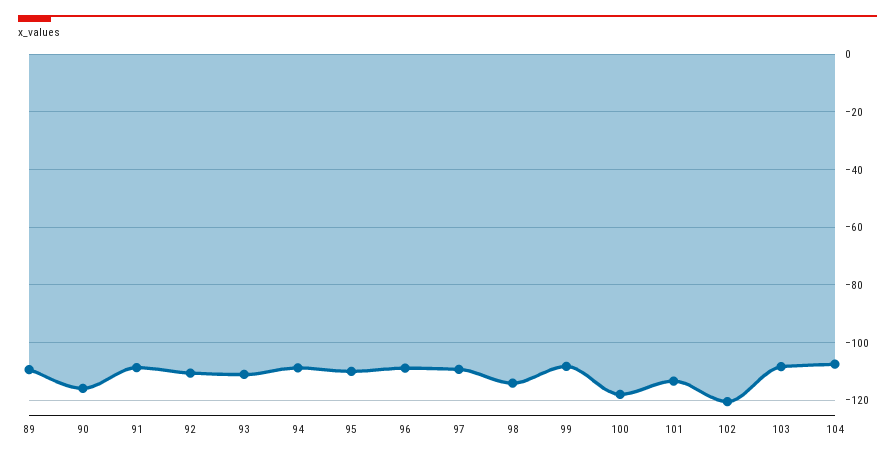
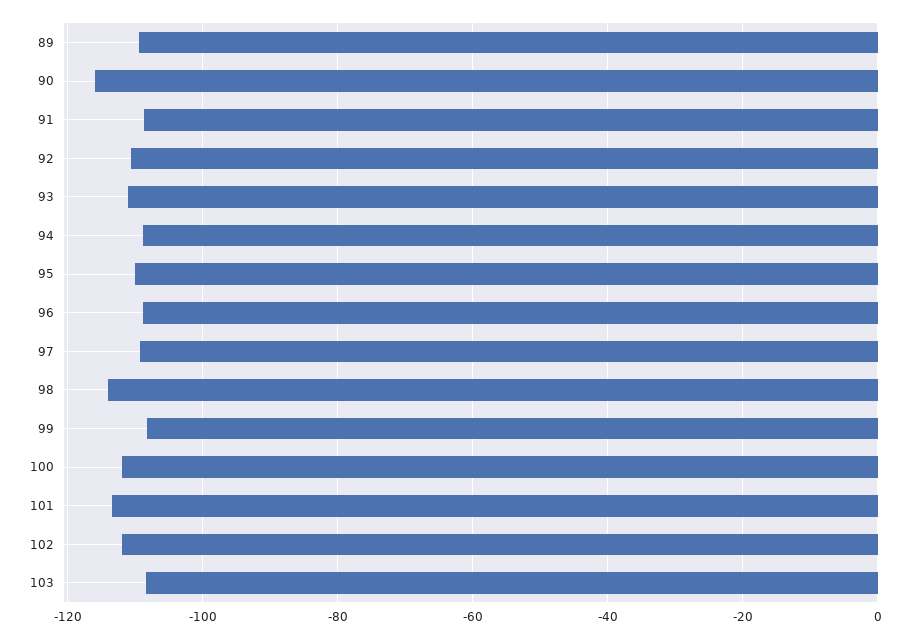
  {
    "89": -110,
    "90": -116,
    "91": -108,
    "92": -110,
    "93": -112,
    "94": -108,
    "95": -110,
    "96": -108,
    "97": -110,
    "98": -114,
    "99": -108,
-   "100": -117.5,
+   "100": -112,
    "101": -114,
-   "102": -120,
+   "102": -112,
-   "103": -108,
+   "103": -108
-   "104": -107.5
  }

